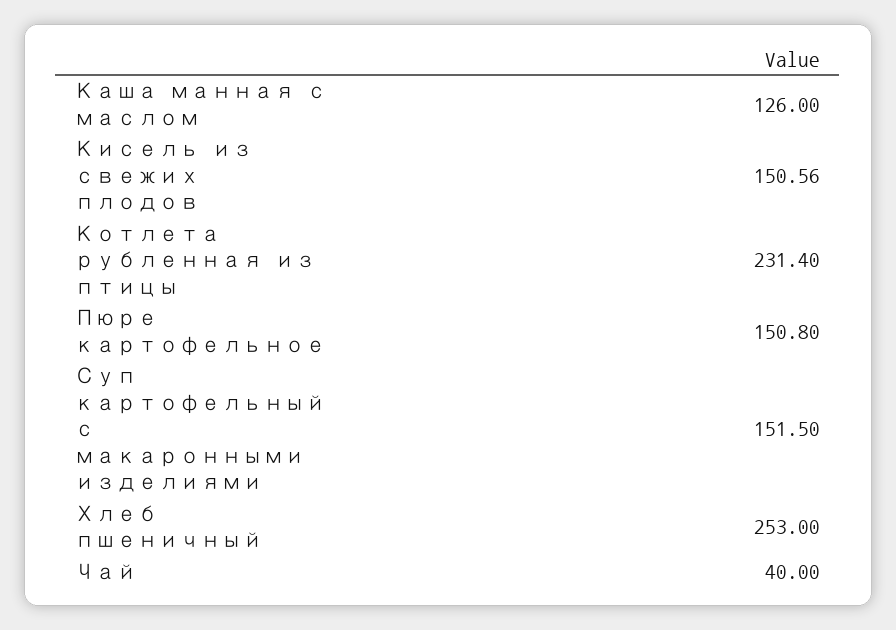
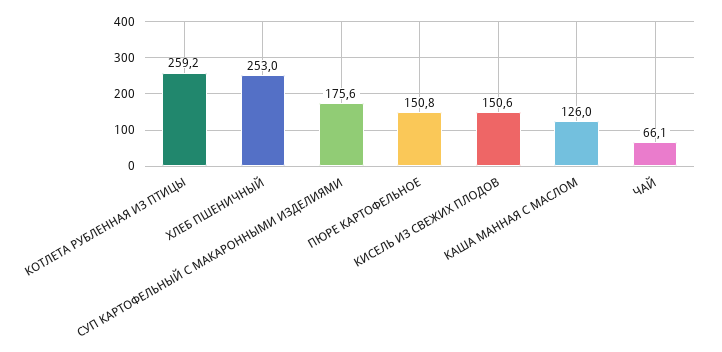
  {
    "Каша манная с маслом": 126,
    "Кисель из свежих плодов": 150.56,
-   "Котлета рубленная из птицы": 231.4,
+   "Котлета рубленная из птицы": 259.2,
    "Пюре картофельное": 150.8,
-   "Суп картофельный с макаронными изделиями": 151.5,
+   "Суп картофельный с макаронными изделиями": 175.6,
    "Хлеб пшеничный": 253,
-   "Чай": 40
+   "Чай": 66.1
  }

